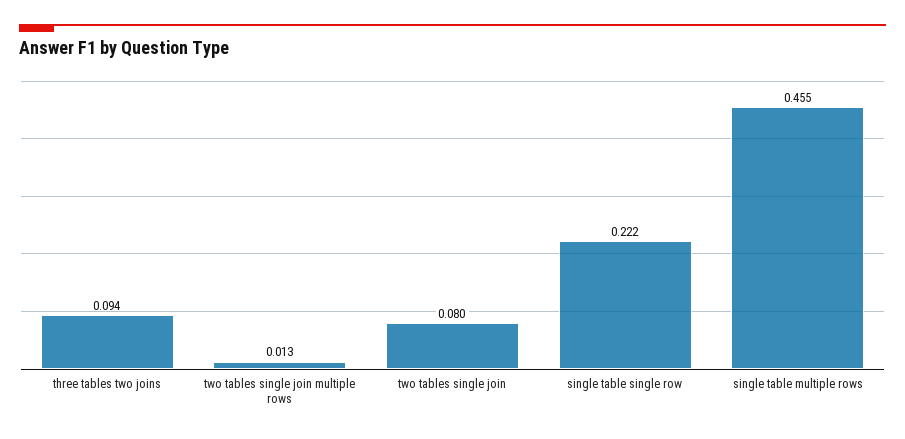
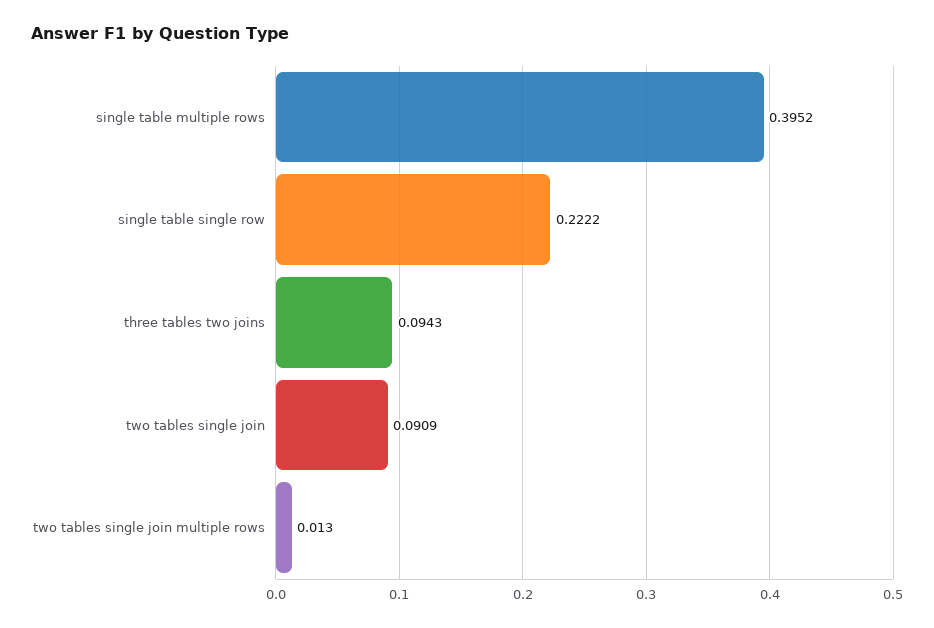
  {
    "three tables two joins": 0.0943,
    "two tables single join multiple rows": 0.013,
-   "two tables single join": 0.08,
+   "two tables single join": 0.0909,
    "single table single row": 0.2222,
-   "single table multiple rows": 0.455
+   "single table multiple rows": 0.3952
  }

